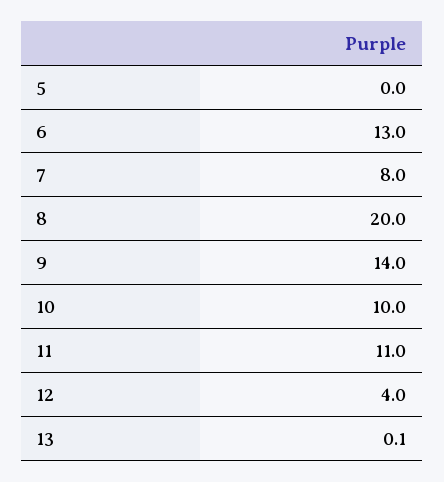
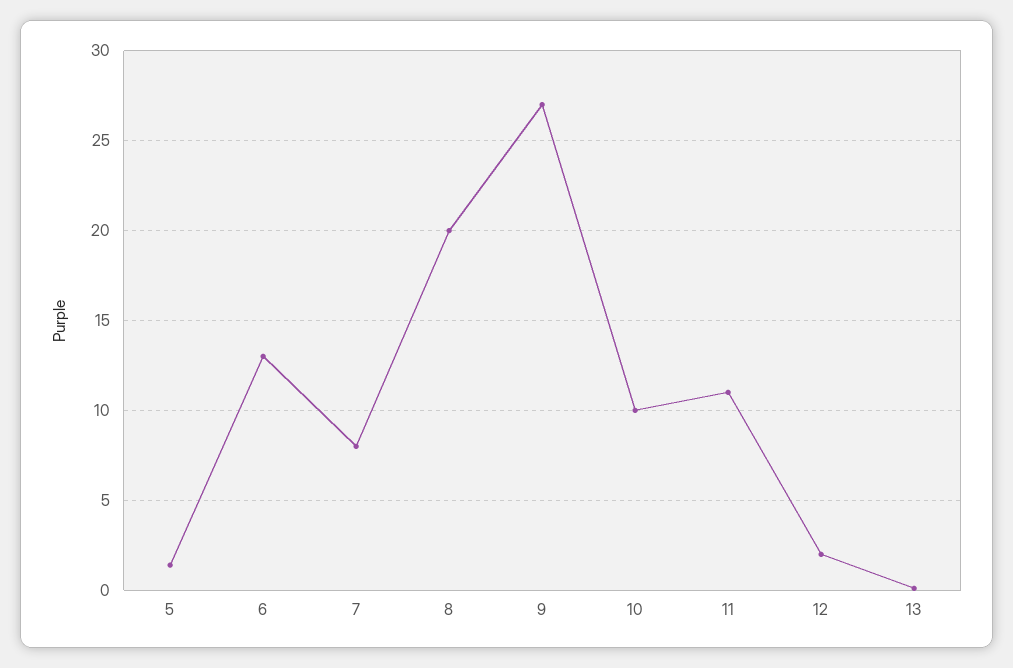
  {
-   "5": 0,
+   "5": 1.5,
    "6": 13,
    "7": 8,
    "8": 20,
-   "9": 14,
+   "9": 27,
    "10": 10,
    "11": 11,
-   "12": 4,
+   "12": 2,
    "13": 0.1
  }

